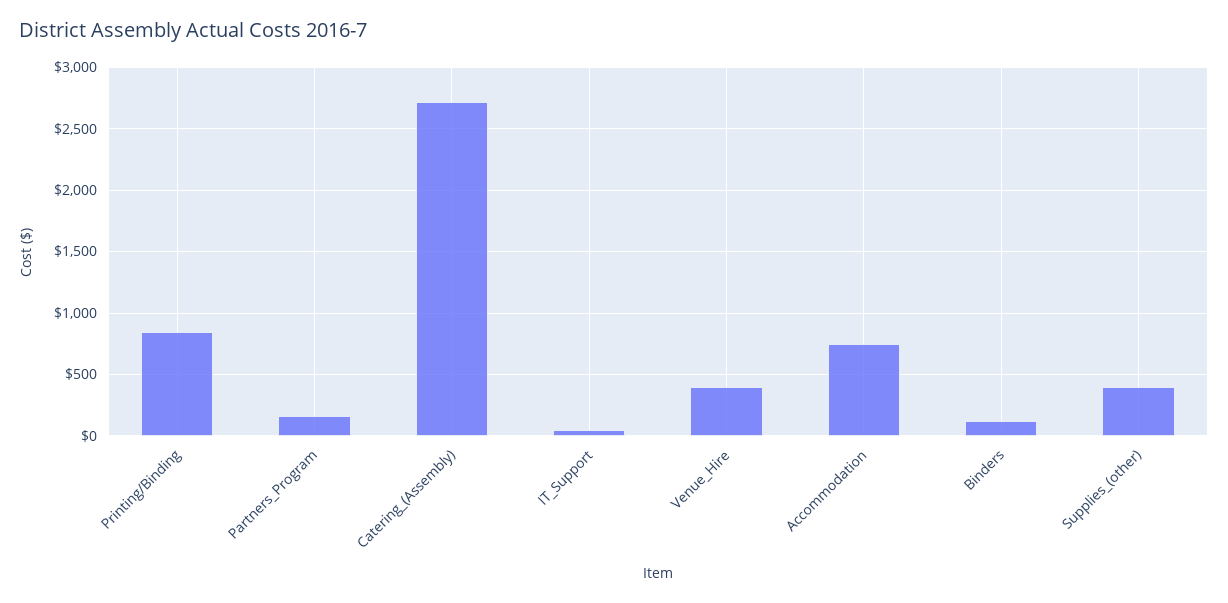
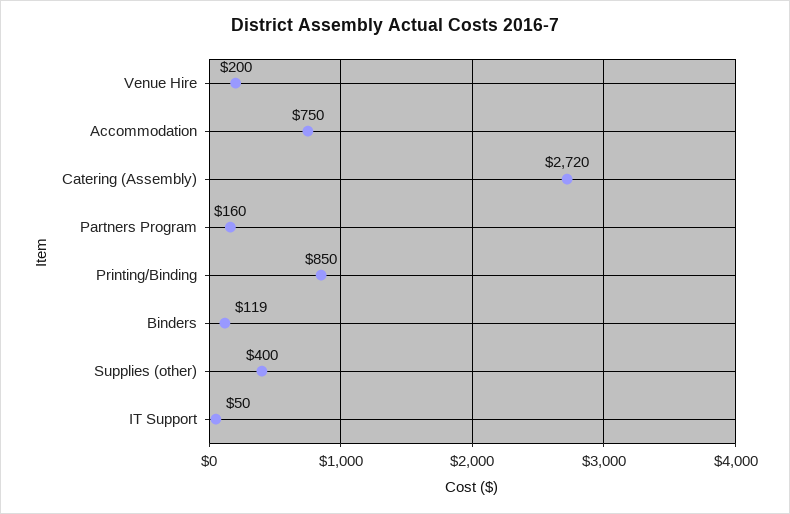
  {
    "Printing/Binding": 850,
    "Partners_Program": 160,
    "Catering_(Assembly)": 2720,
    "IT_Support": 50,
-   "Venue_Hire": 400,
+   "Venue_Hire": 200,
    "Accommodation": 750,
    "Binders": 119,
    "Supplies_(other)": 400
  }

